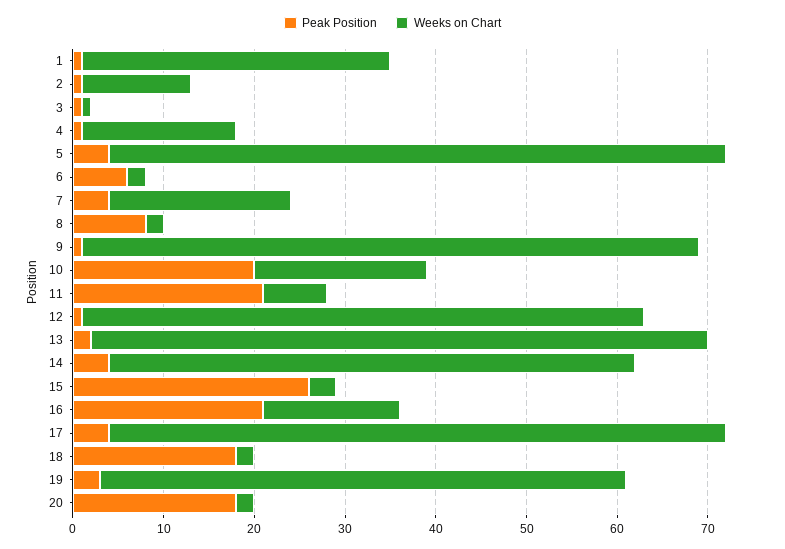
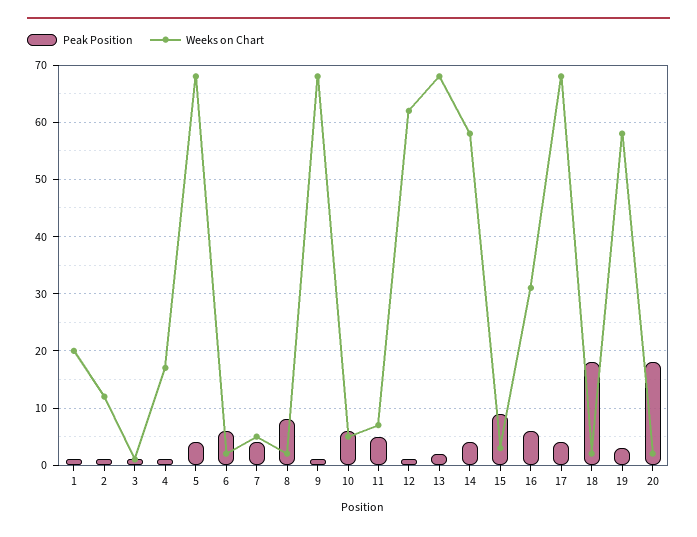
  {
    "Peak Position": {
      "1": 1,
      "2": 1,
      "3": 1,
      "4": 1,
      "5": 4,
      "6": 6,
      "7": 4,
      "8": 8,
      "9": 1,
-     "10": 20,
+     "10": 5,
-     "11": 21,
+     "11": 5,
      "12": 1,
      "13": 2,
      "14": 4,
-     "15": 26,
+     "15": 10,
-     "16": 21,
+     "16": 5,
      "17": 4,
      "18": 18,
      "19": 3,
      "20": 18
    },
    "Weeks on Chart": {
-     "1": 34,
+     "1": 20,
      "2": 12,
      "3": 1,
      "4": 17,
      "5": 68,
      "6": 2,
-     "7": 20,
+     "7": 5,
      "8": 2,
      "9": 68,
-     "10": 19,
+     "10": 5,
      "11": 7,
      "12": 62,
      "13": 68,
      "14": 58,
      "15": 3,
-     "16": 15,
+     "16": 30,
      "17": 68,
      "18": 2,
      "19": 58,
      "20": 2
    }
  }

